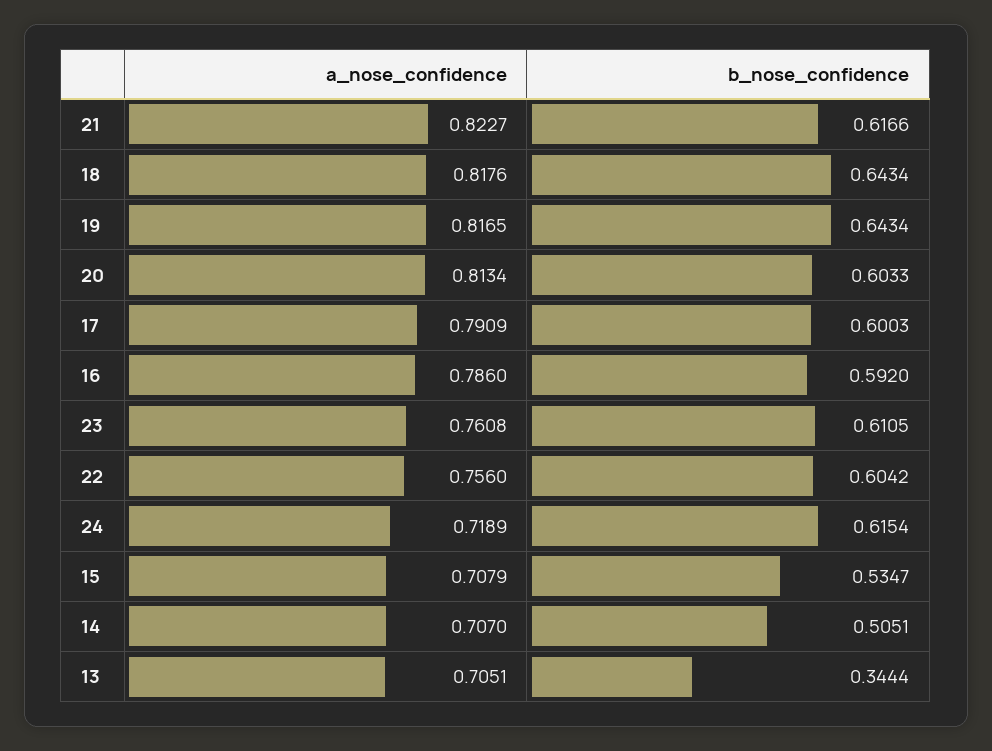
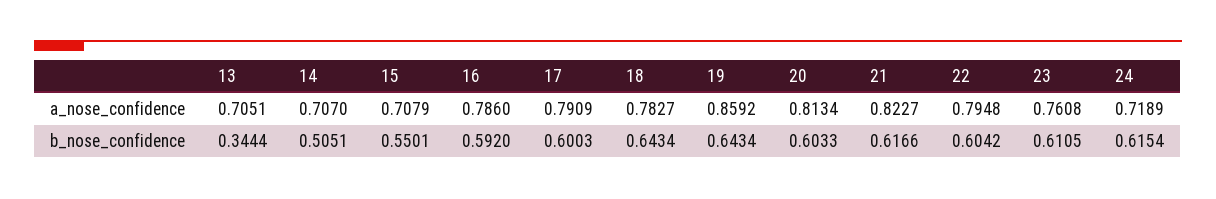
  {
    "a_nose_confidence": {
      "21": 0.8227,
-     "18": 0.8176,
+     "18": 0.7827,
-     "19": 0.8165,
+     "19": 0.8592,
      "20": 0.8134,
      "17": 0.7909,
      "16": 0.786,
      "23": 0.7608,
-     "22": 0.756,
+     "22": 0.7948,
      "24": 0.7189,
      "15": 0.7079,
      "14": 0.707,
      "13": 0.7051
    },
    "b_nose_confidence": {
      "21": 0.6166,
      "18": 0.6434,
      "19": 0.6434,
      "20": 0.6033,
      "17": 0.6003,
      "16": 0.592,
      "23": 0.6105,
      "22": 0.6042,
      "24": 0.6154,
-     "15": 0.5347,
+     "15": 0.5501,
      "14": 0.5051,
      "13": 0.3444
    }
  }

